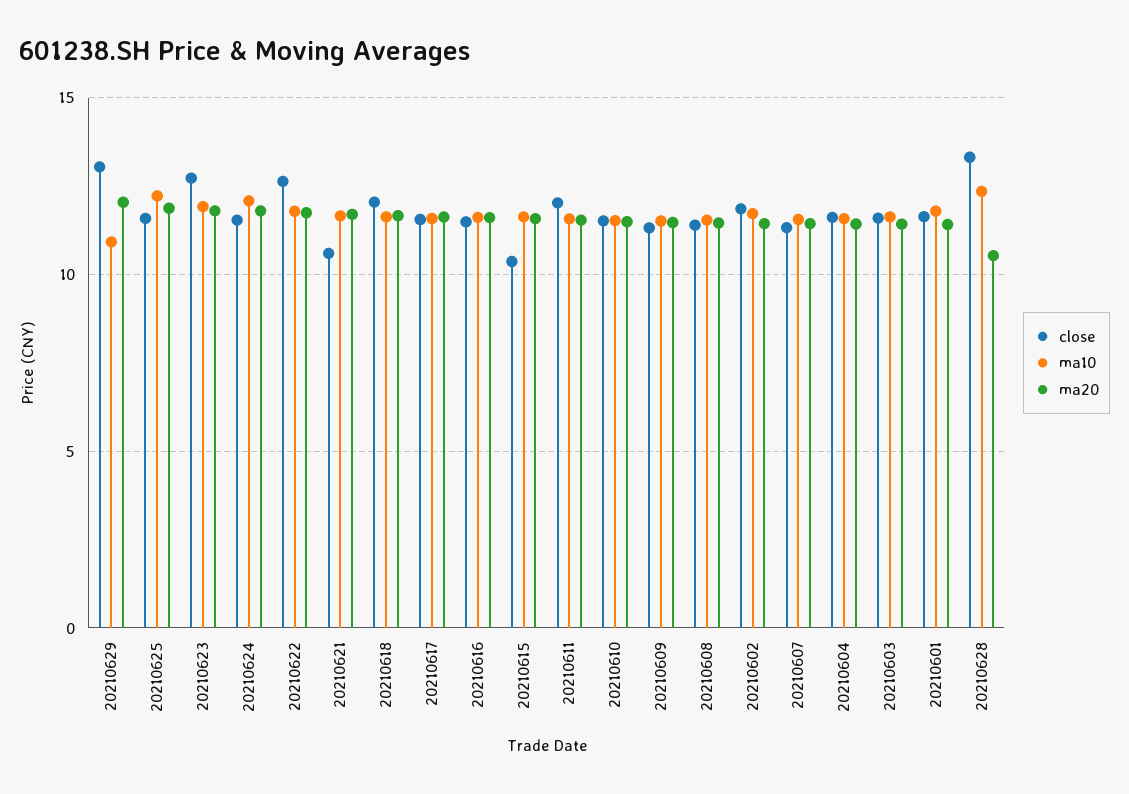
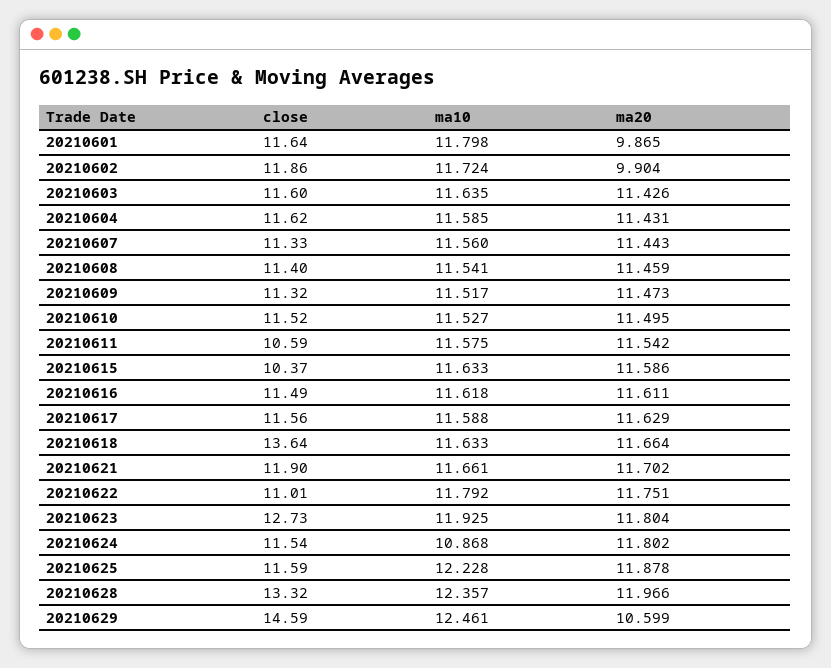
  {
    "close": {
-     "20210629": 13,
+     "20210629": 14.59,
      "20210625": 11.59,
      "20210623": 12.73,
      "20210624": 11.54,
-     "20210622": 12.5,
+     "20210622": 11.01,
-     "20210621": 10.5,
+     "20210621": 11.9,
-     "20210618": 12,
+     "20210618": 13.64,
      "20210617": 11.56,
      "20210616": 11.49,
      "20210615": 10.37,
-     "20210611": 12,
+     "20210611": 10.59,
      "20210610": 11.52,
      "20210609": 11.32,
      "20210608": 11.4,
      "20210602": 11.86,
      "20210607": 11.33,
      "20210604": 11.62,
      "20210603": 11.6,
      "20210601": 11.64,
      "20210628": 13.32
    },
    "ma10": {
-     "20210629": 11,
+     "20210629": 12.461,
      "20210625": 12.228,
      "20210623": 11.925,
-     "20210624": 12,
+     "20210624": 10.868,
      "20210622": 11.792,
      "20210621": 11.661,
      "20210618": 11.633,
      "20210617": 11.588,
      "20210616": 11.618,
      "20210615": 11.633,
      "20210611": 11.575,
      "20210610": 11.527,
      "20210609": 11.517,
      "20210608": 11.541,
      "20210602": 11.724,
      "20210607": 11.56,
      "20210604": 11.585,
      "20210603": 11.635,
      "20210601": 11.798,
      "20210628": 12.357
    },
    "ma20": {
-     "20210629": 12,
+     "20210629": 10.599,
      "20210625": 11.878,
      "20210623": 11.804,
      "20210624": 11.802,
      "20210622": 11.751,
      "20210621": 11.702,
      "20210618": 11.664,
      "20210617": 11.629,
      "20210616": 11.611,
      "20210615": 11.586,
      "20210611": 11.542,
      "20210610": 11.495,
      "20210609": 11.473,
      "20210608": 11.459,
-     "20210602": 11.5,
+     "20210602": 9.904,
      "20210607": 11.443,
      "20210604": 11.431,
      "20210603": 11.426,
-     "20210601": 11.5,
+     "20210601": 9.865,
-     "20210628": 10.5
+     "20210628": 11.966
    }
  }

